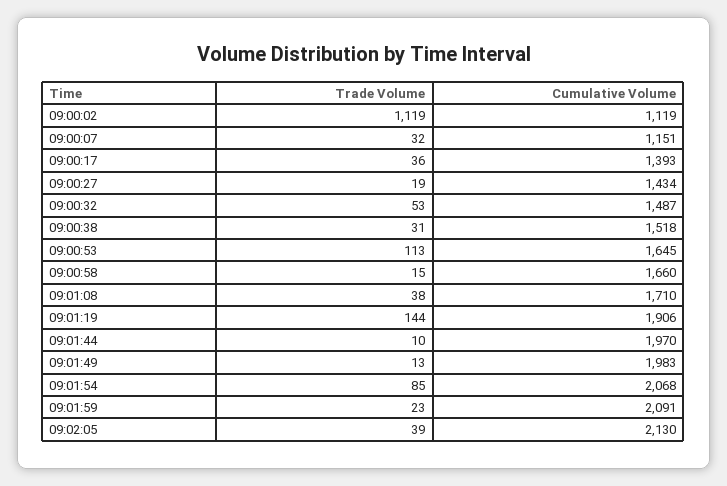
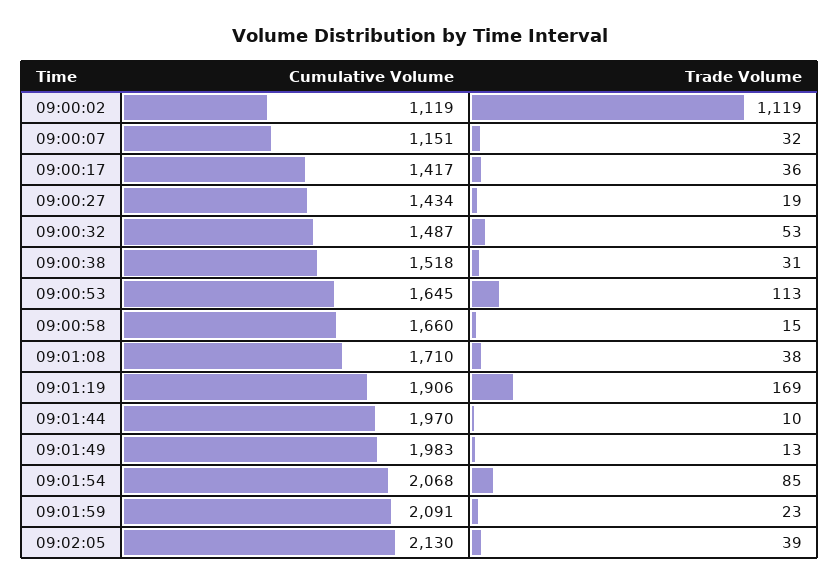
  {
    "Trade Volume": {
      "09:00:02": 1119,
      "09:00:07": 32,
      "09:00:17": 36,
      "09:00:27": 19,
      "09:00:32": 53,
      "09:00:38": 31,
      "09:00:53": 113,
      "09:00:58": 15,
      "09:01:08": 38,
-     "09:01:19": 144,
+     "09:01:19": 169,
      "09:01:44": 10,
      "09:01:49": 13,
      "09:01:54": 85,
      "09:01:59": 23,
      "09:02:05": 39
    },
    "Cumulative Volume": {
      "09:00:02": 1119,
      "09:00:07": 1151,
-     "09:00:17": 1393,
+     "09:00:17": 1417,
      "09:00:27": 1434,
      "09:00:32": 1487,
      "09:00:38": 1518,
      "09:00:53": 1645,
      "09:00:58": 1660,
      "09:01:08": 1710,
      "09:01:19": 1906,
      "09:01:44": 1970,
      "09:01:49": 1983,
      "09:01:54": 2068,
      "09:01:59": 2091,
      "09:02:05": 2130
    }
  }

